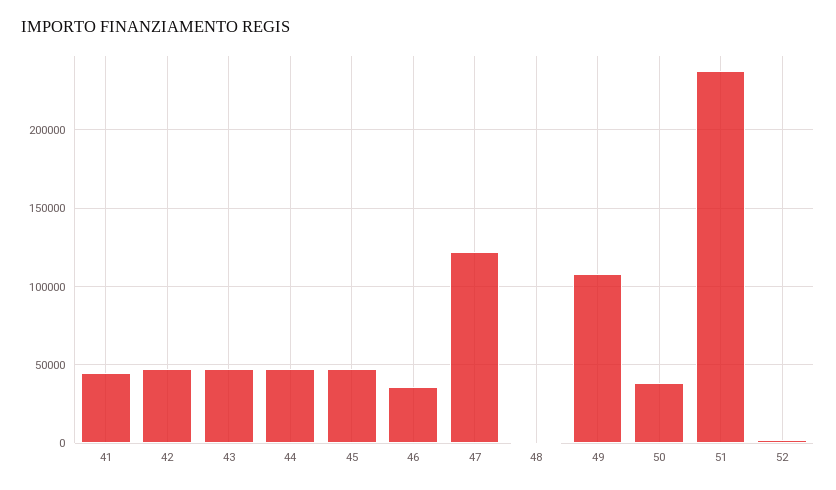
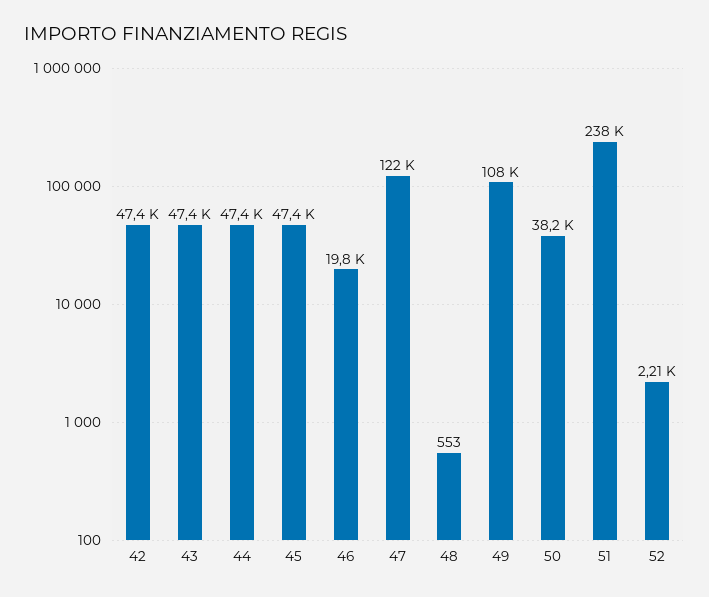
  {
-   "41": 45000,
    "42": 47400,
    "43": 47400,
    "44": 47400,
    "45": 47400,
-   "46": 35000,
+   "46": 19800,
    "47": 122000,
    "48": 553,
    "49": 108000,
    "50": 38200,
    "51": 238000,
    "52": 2210
  }

